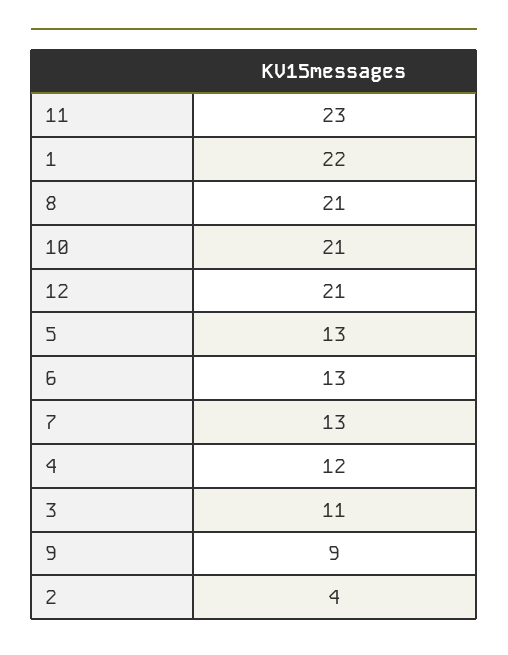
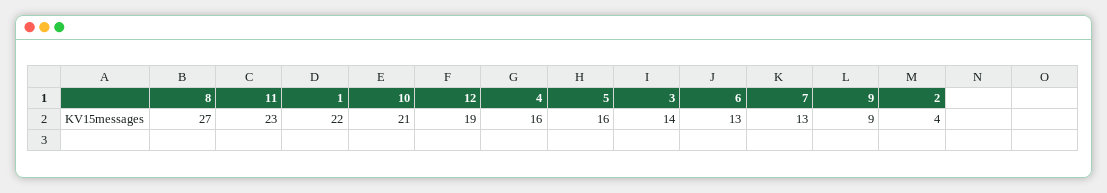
  {
    "11": 23,
    "1": 22,
-   "8": 21,
+   "8": 27,
    "10": 21,
-   "12": 21,
+   "12": 19,
-   "5": 13,
+   "5": 16,
    "6": 13,
    "7": 13,
-   "4": 12,
+   "4": 16,
-   "3": 11,
+   "3": 14,
    "9": 9,
    "2": 4
  }

